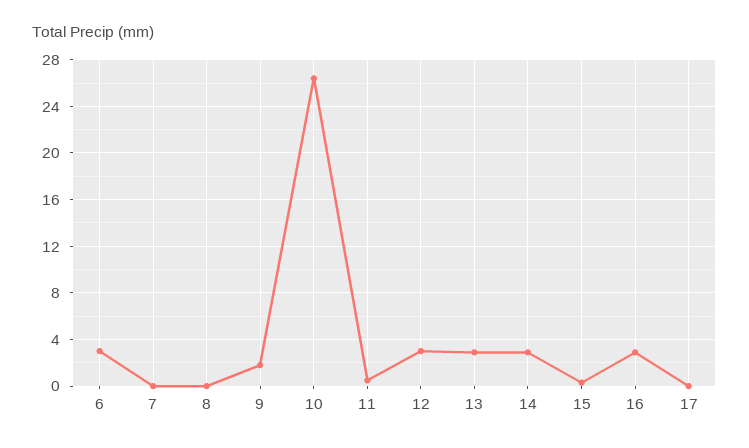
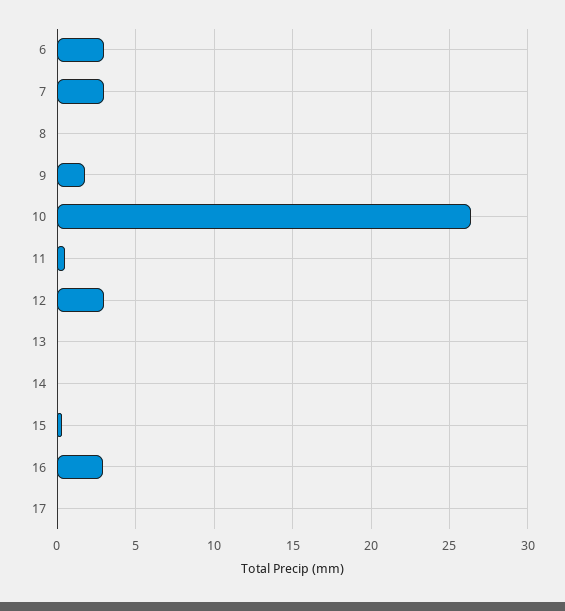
  {
    "6": 3,
-   "7": 0,
+   "7": 3,
    "8": 0,
    "9": 2,
    "10": 26.5,
    "11": 0.5,
    "12": 3,
-   "13": 3,
+   "13": 0,
-   "14": 3,
+   "14": 0,
    "15": 0.5,
    "16": 3,
    "17": 0
  }

